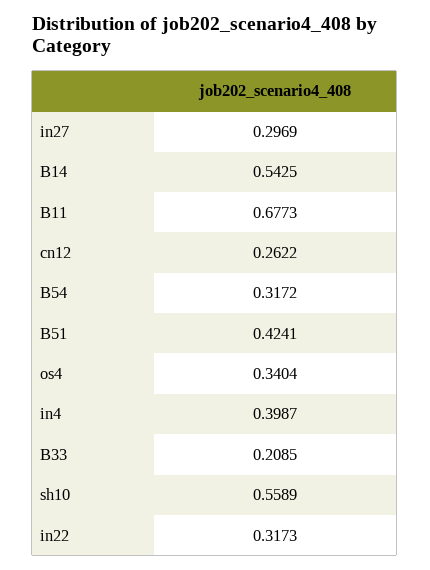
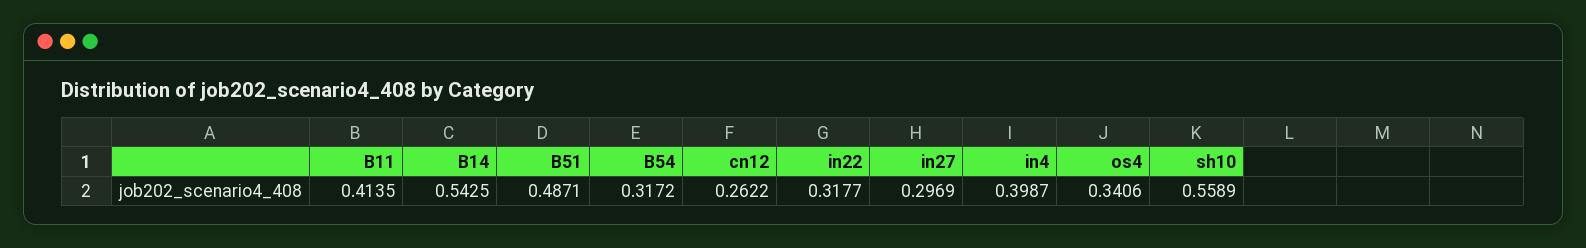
  {
    "in27": 0.2969,
    "B14": 0.5425,
-   "B11": 0.6773,
+   "B11": 0.4135,
    "cn12": 0.2622,
    "B54": 0.3172,
-   "B51": 0.4241,
+   "B51": 0.4871,
-   "os4": 0.3404,
+   "os4": 0.3406,
    "in4": 0.3987,
-   "B33": 0.2085,
    "sh10": 0.5589,
-   "in22": 0.3173
+   "in22": 0.3177
  }

